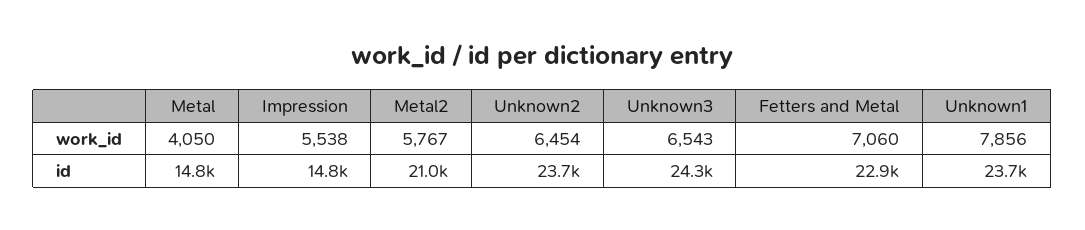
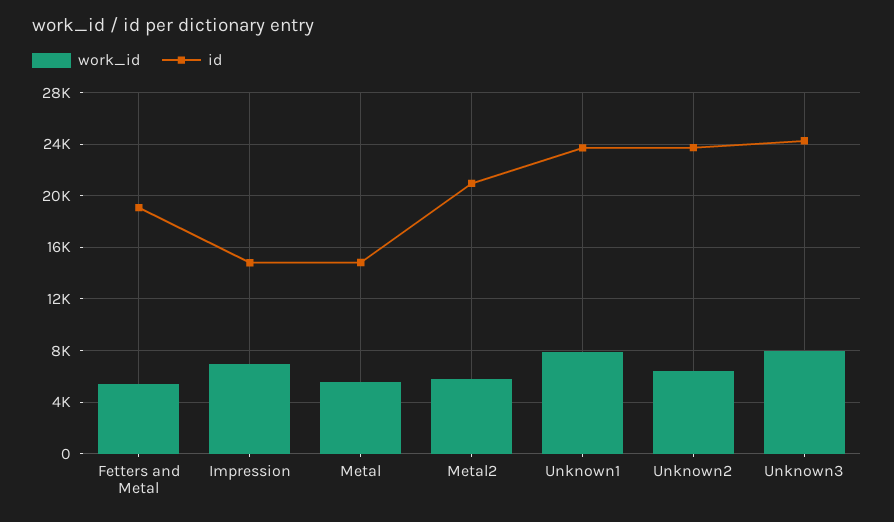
  {
    "work_id": {
-     "Metal": 4050,
+     "Metal": 5500,
-     "Impression": 5538,
+     "Impression": 7000,
      "Metal2": 5767,
      "Unknown2": 6454,
-     "Unknown3": 6543,
+     "Unknown3": 8000,
-     "Fetters and Metal": 7060,
+     "Fetters and Metal": 5500,
      "Unknown1": 7856
    },
    "id": {
      "Metal": 14800,
      "Impression": 14800,
      "Metal2": 21000,
      "Unknown2": 23700,
      "Unknown3": 24300,
-     "Fetters and Metal": 22900,
+     "Fetters and Metal": 19000,
      "Unknown1": 23700
    }
  }

